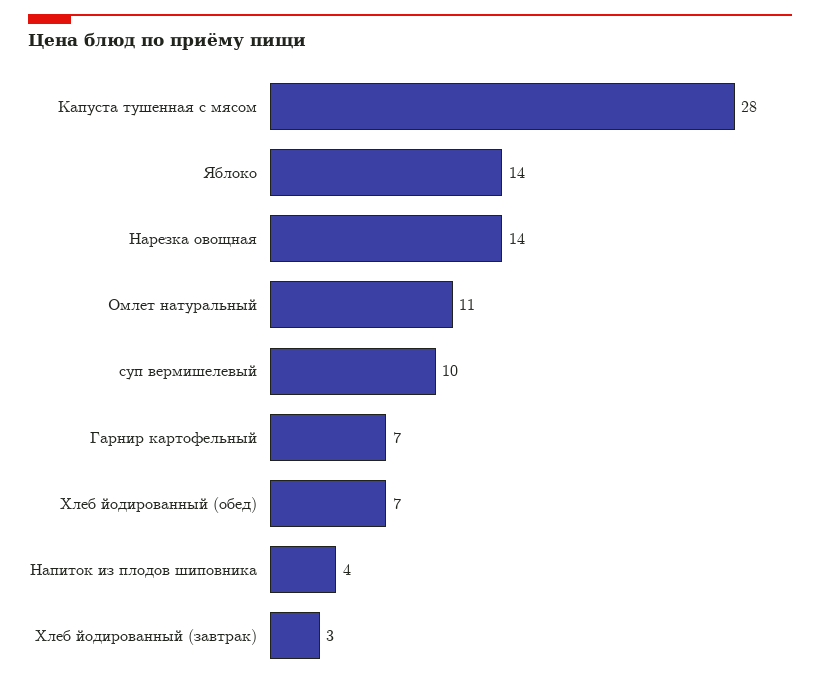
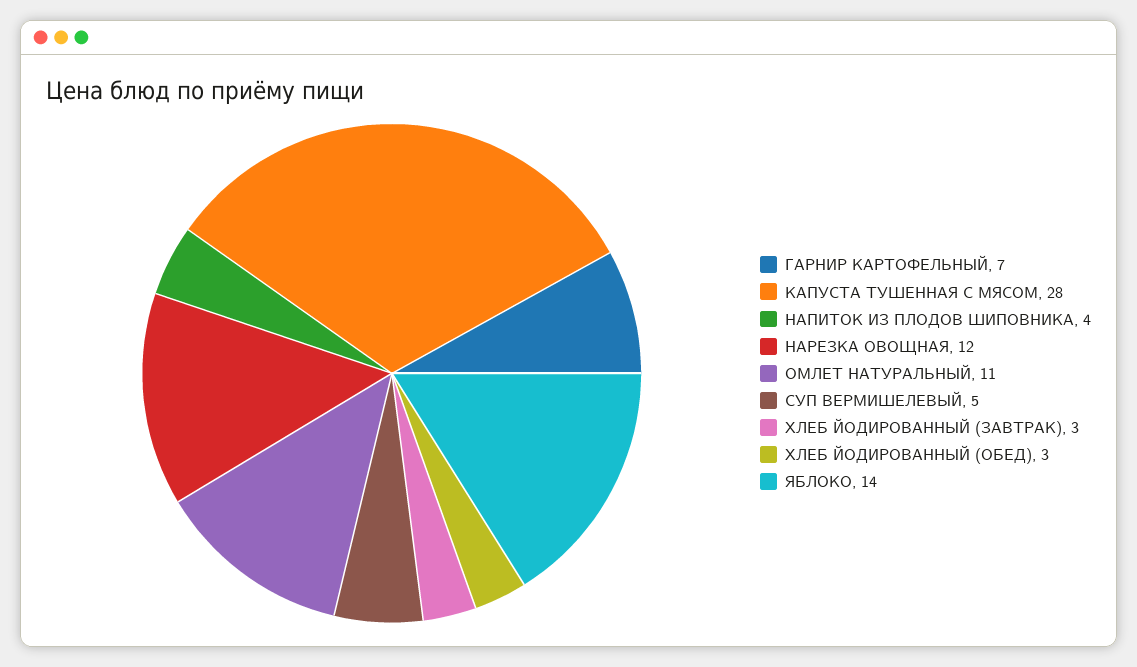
  {
    "Капуста тушенная с мясом": 28,
    "Яблоко": 14,
-   "Нарезка овощная": 14,
+   "Нарезка овощная": 12,
    "Омлет натуральный": 11,
-   "суп вермишелевый": 10,
+   "суп вермишелевый": 5,
    "Гарнир картофельный": 7,
-   "Хлеб йодированный (обед)": 7,
+   "Хлеб йодированный (обед)": 3,
    "Напиток из плодов шиповника": 4,
    "Хлеб йодированный (завтрак)": 3
  }

